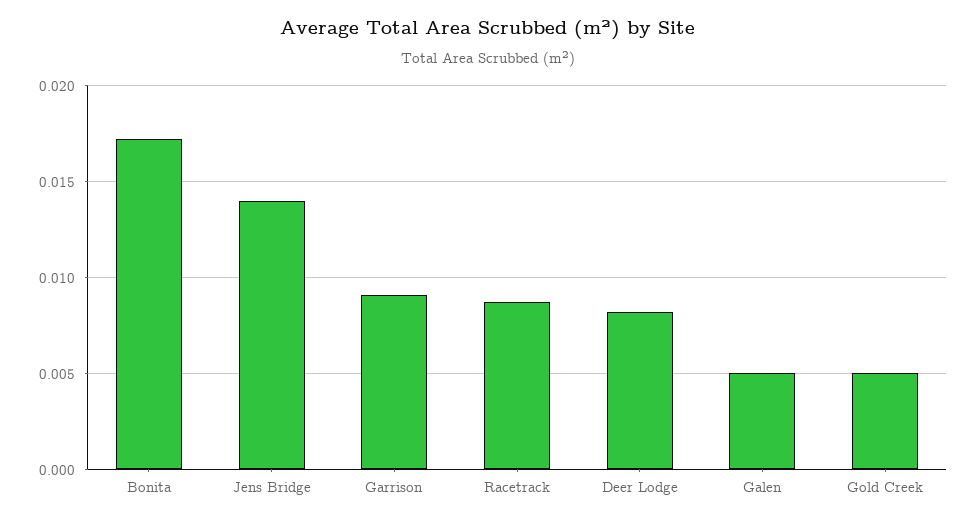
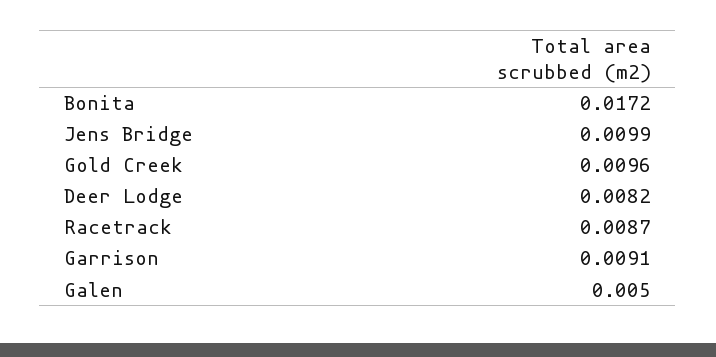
  {
    "Bonita": 0.0172,
-   "Jens Bridge": 0.014,
+   "Jens Bridge": 0.0099,
    "Garrison": 0.0091,
    "Racetrack": 0.0087,
    "Deer Lodge": 0.0082,
    "Galen": 0.005,
-   "Gold Creek": 0.005
+   "Gold Creek": 0.0096
  }

